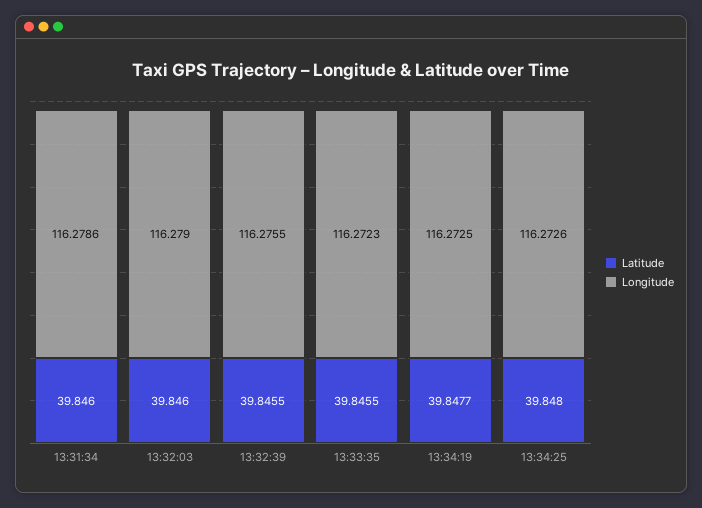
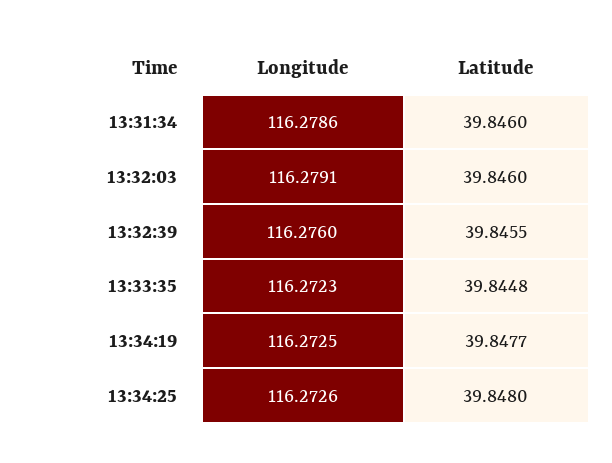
  {
    "Latitude": {
      "13:31:34": 39.846,
      "13:32:03": 39.846,
      "13:32:39": 39.8455,
-     "13:33:35": 39.8455,
+     "13:33:35": 39.8448,
      "13:34:19": 39.8477,
      "13:34:25": 39.848
    },
    "Longitude": {
      "13:31:34": 116.2786,
-     "13:32:03": 116.279,
+     "13:32:03": 116.2791,
-     "13:32:39": 116.2755,
+     "13:32:39": 116.276,
      "13:33:35": 116.2723,
      "13:34:19": 116.2725,
      "13:34:25": 116.2726
    }
  }

